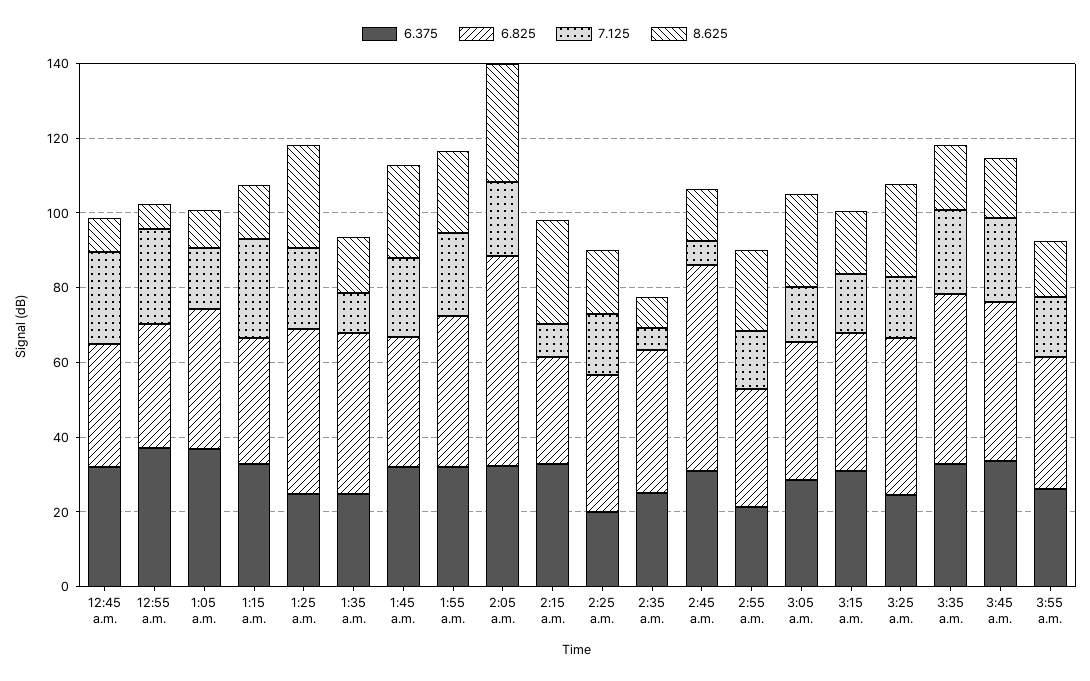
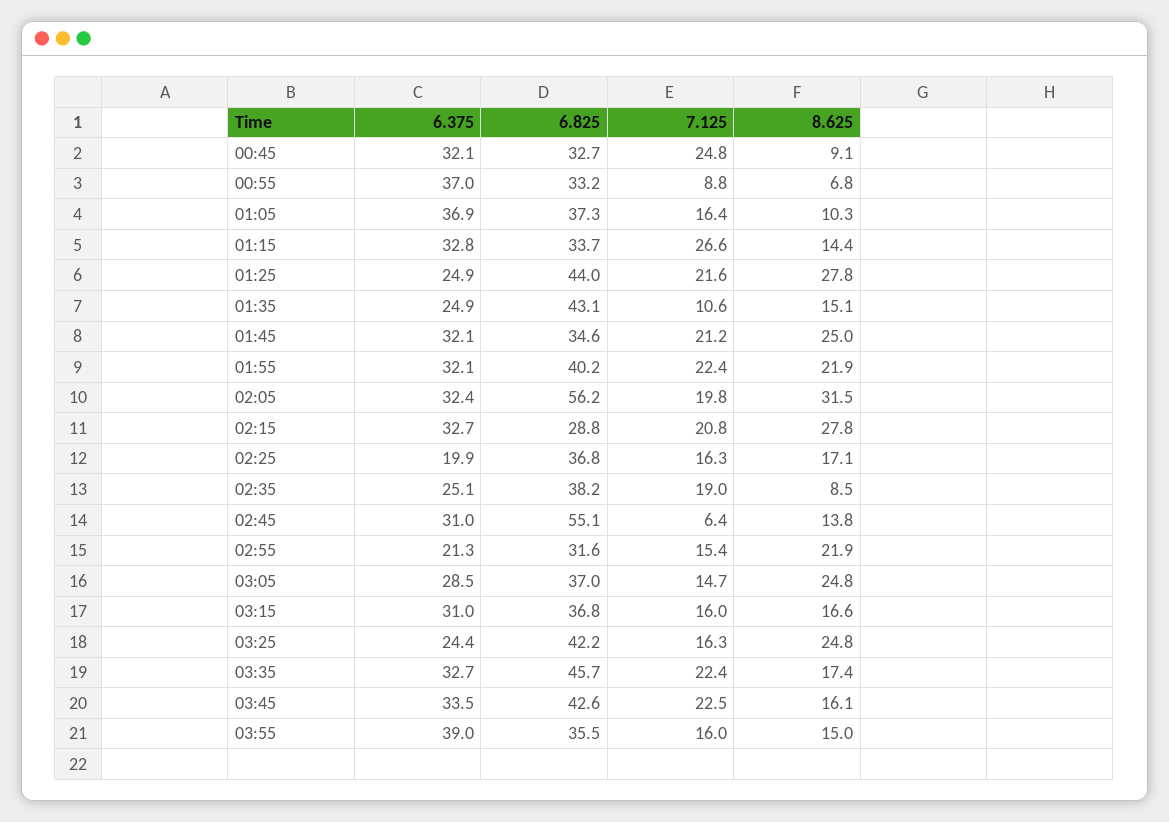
  {
    "6.375": {
      "12:45 a.m.": 32.1,
      "12:55 a.m.": 37,
      "1:05 a.m.": 36.9,
      "1:15 a.m.": 32.8,
      "1:25 a.m.": 24.9,
      "1:35 a.m.": 24.9,
      "1:45 a.m.": 32.1,
      "1:55 a.m.": 32.1,
      "2:05 a.m.": 32.4,
      "2:15 a.m.": 32.7,
      "2:25 a.m.": 19.9,
      "2:35 a.m.": 25.1,
      "2:45 a.m.": 31,
      "2:55 a.m.": 21.3,
      "3:05 a.m.": 28.5,
      "3:15 a.m.": 31,
      "3:25 a.m.": 24.4,
      "3:35 a.m.": 32.7,
      "3:45 a.m.": 33.5,
-     "3:55 a.m.": 25
+     "3:55 a.m.": 39
    },
    "6.825": {
      "12:45 a.m.": 32.7,
      "12:55 a.m.": 33.2,
      "1:05 a.m.": 37.3,
      "1:15 a.m.": 33.7,
      "1:25 a.m.": 44,
      "1:35 a.m.": 43.1,
      "1:45 a.m.": 34.6,
      "1:55 a.m.": 40.2,
      "2:05 a.m.": 56.2,
      "2:15 a.m.": 28.8,
      "2:25 a.m.": 36.8,
      "2:35 a.m.": 38.2,
      "2:45 a.m.": 55.1,
      "2:55 a.m.": 31.6,
      "3:05 a.m.": 37,
      "3:15 a.m.": 36.8,
      "3:25 a.m.": 42.2,
      "3:35 a.m.": 45.7,
      "3:45 a.m.": 42.6,
      "3:55 a.m.": 35.5
    },
    "7.125": {
      "12:45 a.m.": 24.8,
-     "12:55 a.m.": 25,
+     "12:55 a.m.": 8.8,
      "1:05 a.m.": 16.4,
      "1:15 a.m.": 26.6,
      "1:25 a.m.": 21.6,
      "1:35 a.m.": 10.6,
      "1:45 a.m.": 21.2,
      "1:55 a.m.": 22.4,
      "2:05 a.m.": 19.8,
-     "2:15 a.m.": 10,
+     "2:15 a.m.": 20.8,
      "2:25 a.m.": 16.3,
-     "2:35 a.m.": 5,
+     "2:35 a.m.": 19,
      "2:45 a.m.": 6.4,
      "2:55 a.m.": 15.4,
      "3:05 a.m.": 14.7,
      "3:15 a.m.": 16,
      "3:25 a.m.": 16.3,
      "3:35 a.m.": 22.4,
      "3:45 a.m.": 22.5,
      "3:55 a.m.": 16
    },
    "8.625": {
      "12:45 a.m.": 9.1,
      "12:55 a.m.": 6.8,
      "1:05 a.m.": 10.3,
      "1:15 a.m.": 14.4,
      "1:25 a.m.": 27.8,
      "1:35 a.m.": 15.1,
      "1:45 a.m.": 25,
      "1:55 a.m.": 21.9,
      "2:05 a.m.": 31.5,
      "2:15 a.m.": 27.8,
      "2:25 a.m.": 17.1,
      "2:35 a.m.": 8.5,
      "2:45 a.m.": 13.8,
      "2:55 a.m.": 21.9,
      "3:05 a.m.": 24.8,
      "3:15 a.m.": 16.6,
      "3:25 a.m.": 24.8,
      "3:35 a.m.": 17.4,
      "3:45 a.m.": 16.1,
      "3:55 a.m.": 15
    }
  }

